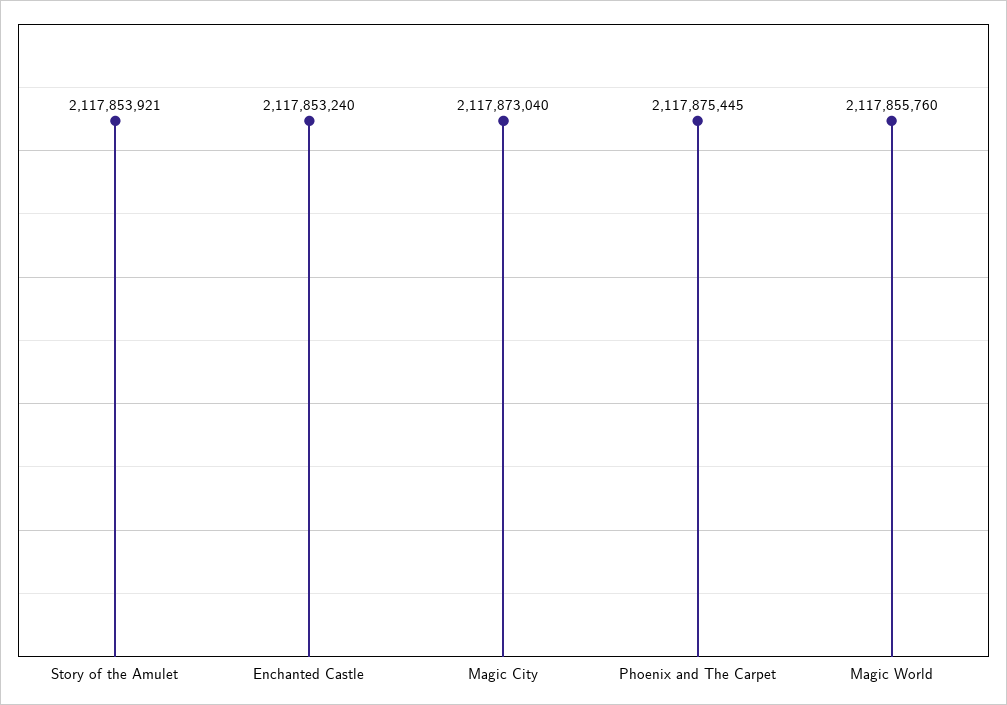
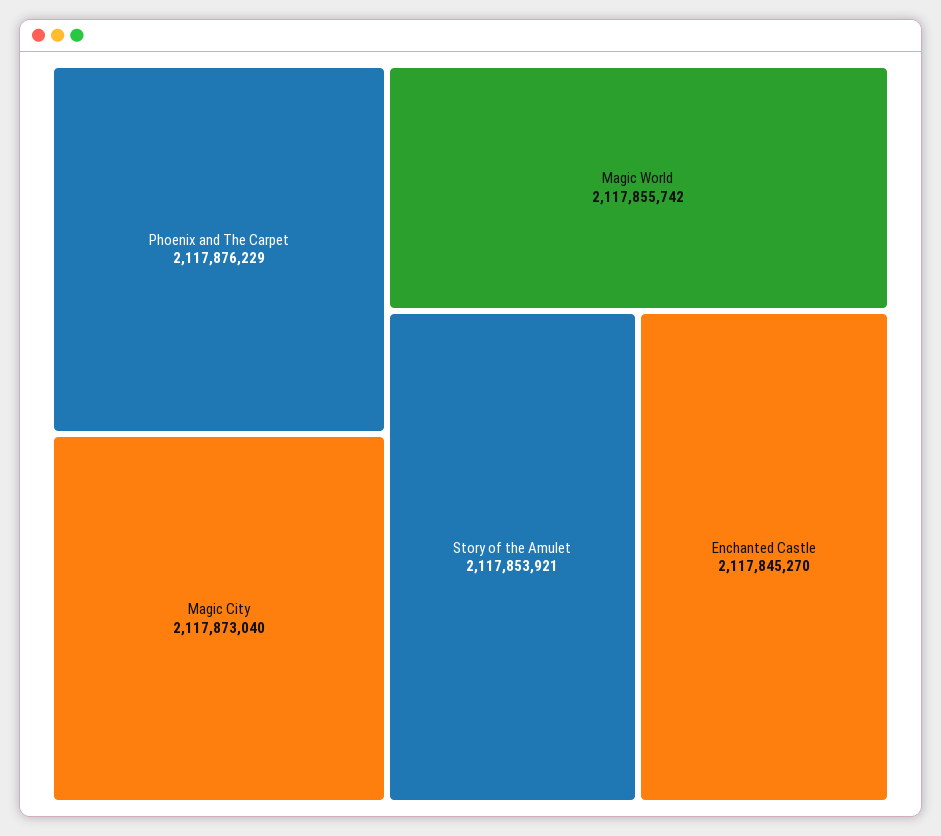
  {
    "Story of the Amulet": 2117853921,
-   "Enchanted Castle": 2117853240,
+   "Enchanted Castle": 2117845270,
    "Magic City": 2117873040,
-   "Phoenix and The Carpet": 2117875445,
+   "Phoenix and The Carpet": 2117876229,
-   "Magic World": 2117855760
+   "Magic World": 2117855742
  }

